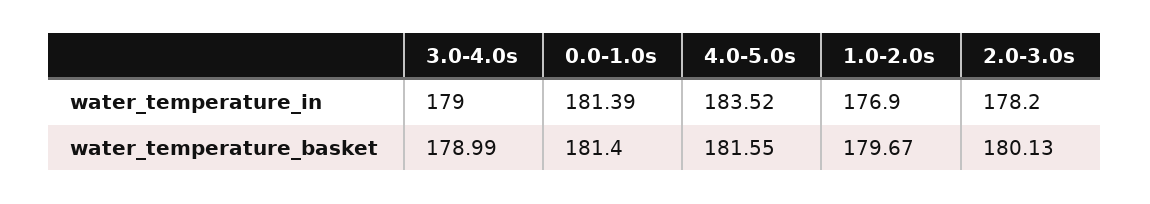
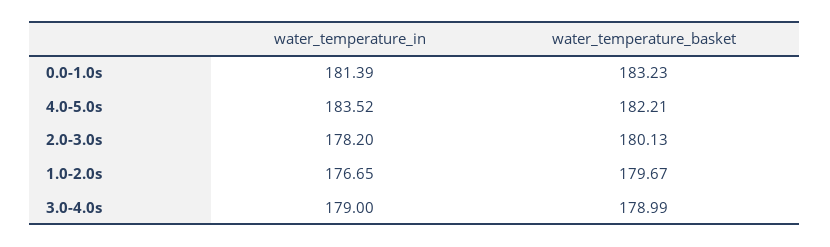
  {
    "3.0-4.0s": {
      "water_temperature_in": 179,
      "water_temperature_basket": 178.99
    },
    "0.0-1.0s": {
      "water_temperature_in": 181.39,
-     "water_temperature_basket": 181.4
+     "water_temperature_basket": 183.23
    },
    "4.0-5.0s": {
      "water_temperature_in": 183.52,
-     "water_temperature_basket": 181.55
+     "water_temperature_basket": 182.21
    },
    "1.0-2.0s": {
-     "water_temperature_in": 176.9,
+     "water_temperature_in": 176.65,
      "water_temperature_basket": 179.67
    },
    "2.0-3.0s": {
      "water_temperature_in": 178.2,
      "water_temperature_basket": 180.13
    }
  }

